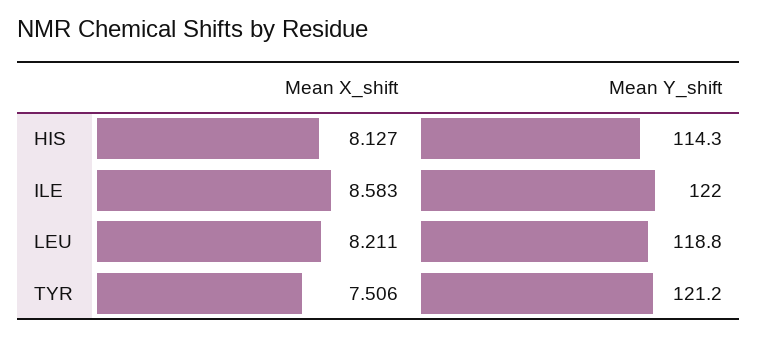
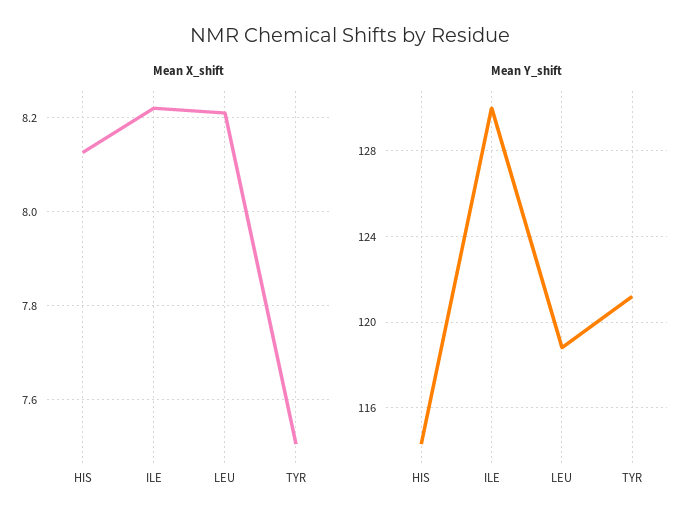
  {
    "Mean X_shift": {
      "HIS": 8.127,
-     "ILE": 8.583,
+     "ILE": 8.22,
      "LEU": 8.211,
      "TYR": 7.506
    },
    "Mean Y_shift": {
      "HIS": 114.3,
-     "ILE": 122,
+     "ILE": 130,
      "LEU": 118.8,
      "TYR": 121.2
    }
  }

